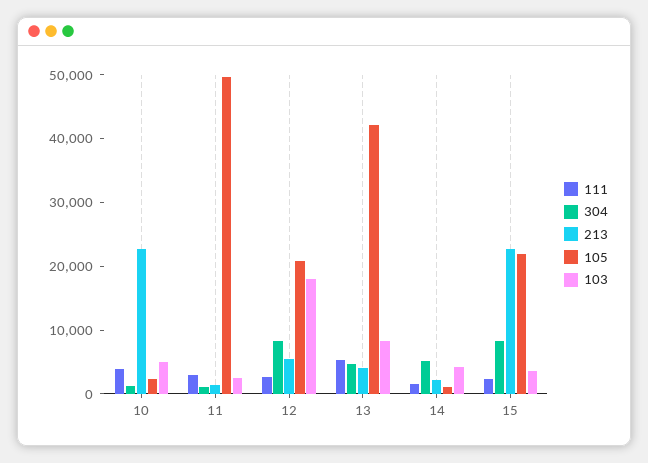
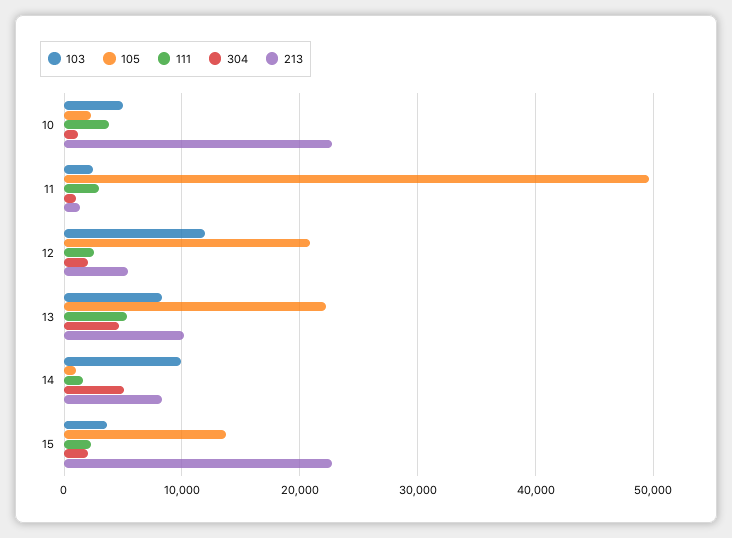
  {
    "111": {
      "10": 4000,
      "11": 3000,
      "12": 3000,
      "13": 5000,
      "14": 2000,
      "15": 2000
    },
    "304": {
      "10": 1000,
      "11": 1000,
-     "12": 8000,
+     "12": 2000,
      "13": 5000,
      "14": 5000,
-     "15": 8000
+     "15": 2000
    },
    "213": {
      "10": 23000,
      "11": 1000,
      "12": 5000,
-     "13": 4000,
+     "13": 10000,
-     "14": 2000,
+     "14": 8000,
      "15": 23000
    },
    "105": {
      "10": 2000,
      "11": 50000,
      "12": 21000,
-     "13": 42000,
+     "13": 22000,
      "14": 1000,
-     "15": 22000
+     "15": 14000
    },
    "103": {
      "10": 5000,
      "11": 2000,
-     "12": 18000,
+     "12": 12000,
      "13": 8000,
-     "14": 4000,
+     "14": 10000,
      "15": 4000
    }
  }

